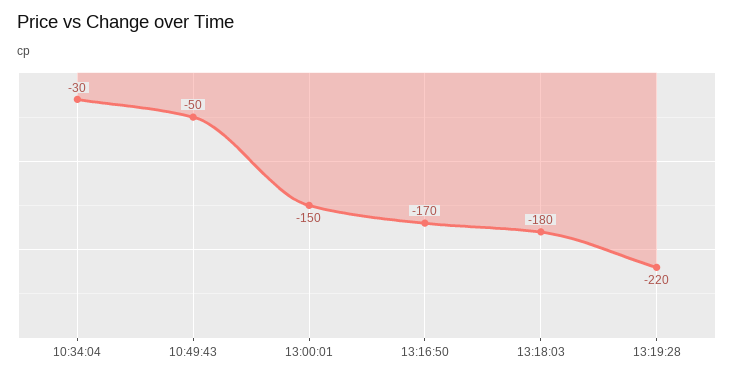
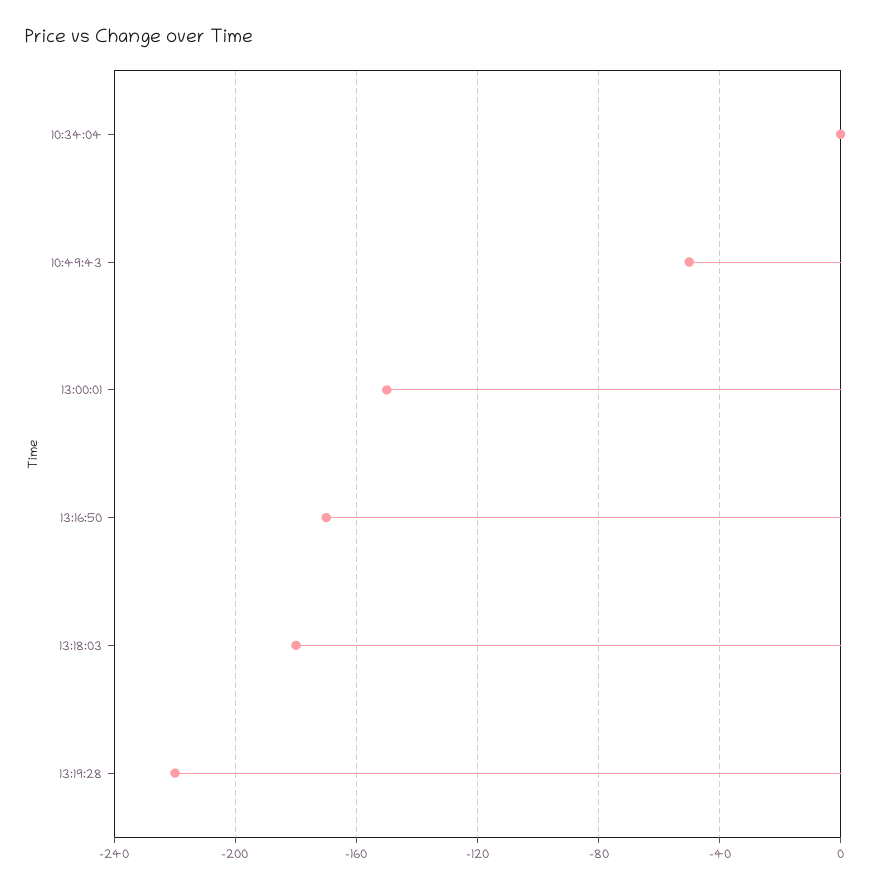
  {
-   "10:34:04": -30,
+   "10:34:04": 0,
    "10:49:43": -50,
    "13:00:01": -150,
    "13:16:50": -170,
    "13:18:03": -180,
    "13:19:28": -220
  }

